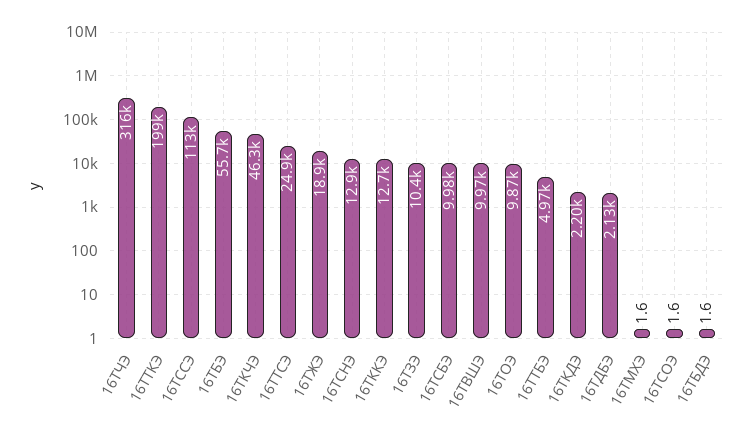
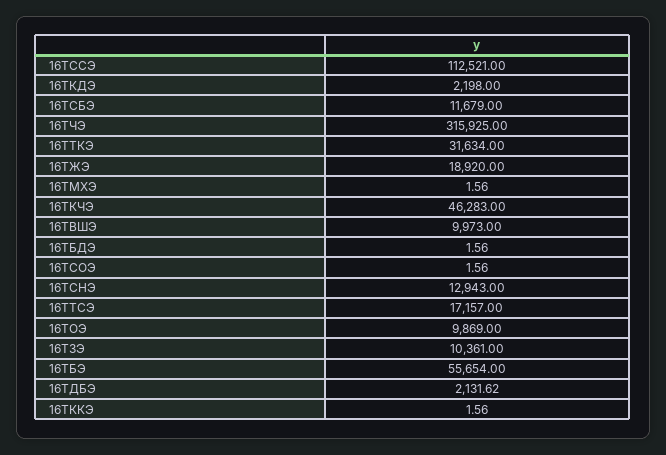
  {
    "16ТЧЭ": 315925,
-   "16ТТКЭ": 199000,
+   "16ТТКЭ": 31634,
    "16ТССЭ": 112521,
    "16ТБЭ": 55654,
    "16ТКЧЭ": 46283,
-   "16ТТСЭ": 24900,
+   "16ТТСЭ": 17157,
    "16ТЖЭ": 18920,
    "16ТСНЭ": 12943,
-   "16ТККЭ": 12700,
+   "16ТККЭ": 1.56,
    "16ТЗЭ": 10361,
-   "16ТСБЭ": 9980,
+   "16ТСБЭ": 11679,
    "16ТВШЭ": 9973,
    "16ТОЭ": 9869,
-   "16ТТБЭ": 4970,
    "16ТКДЭ": 2198,
    "16ТДБЭ": 2131.62,
    "16ТМХЭ": 1.56,
    "16ТСОЭ": 1.56,
    "16ТБДЭ": 1.56
  }

